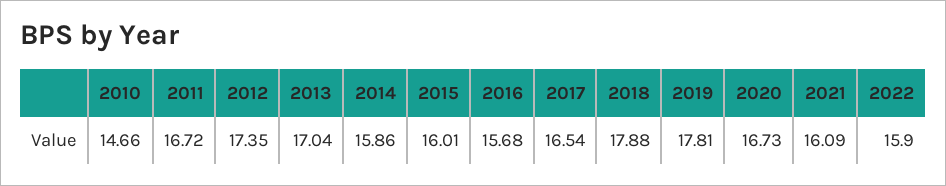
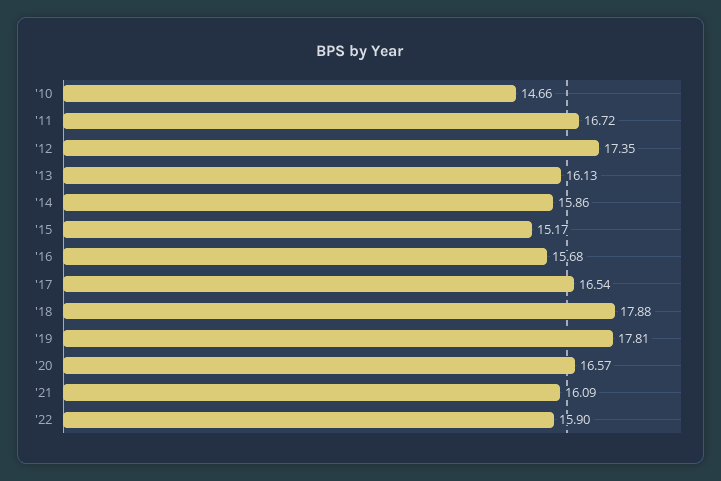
  {
    "2010": 14.66,
    "2011": 16.72,
    "2012": 17.35,
-   "2013": 17.04,
+   "2013": 16.13,
    "2014": 15.86,
-   "2015": 16.01,
+   "2015": 15.17,
    "2016": 15.68,
    "2017": 16.54,
    "2018": 17.88,
    "2019": 17.81,
-   "2020": 16.73,
+   "2020": 16.57,
    "2021": 16.09,
    "2022": 15.9
  }

